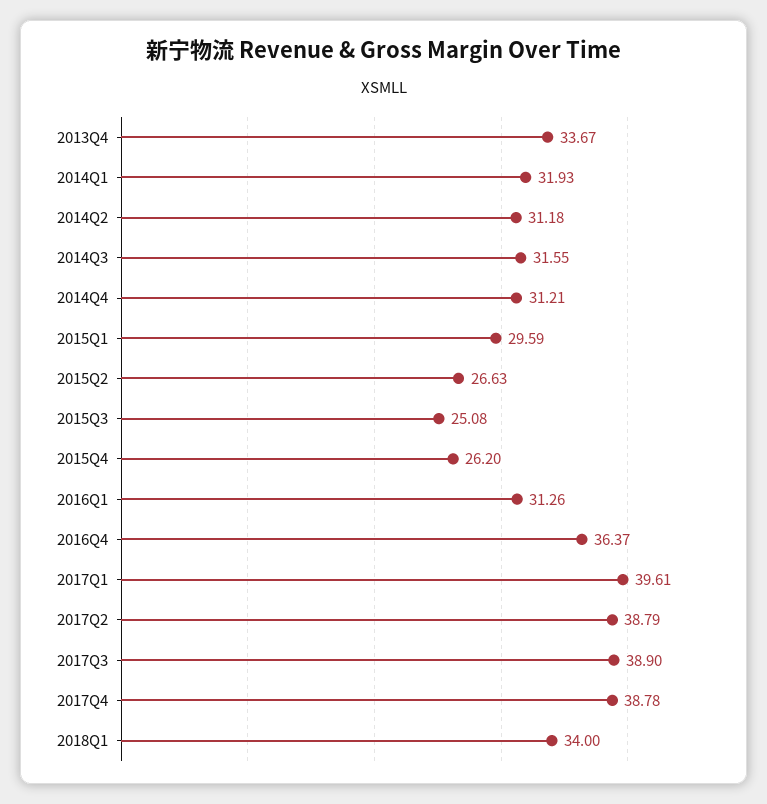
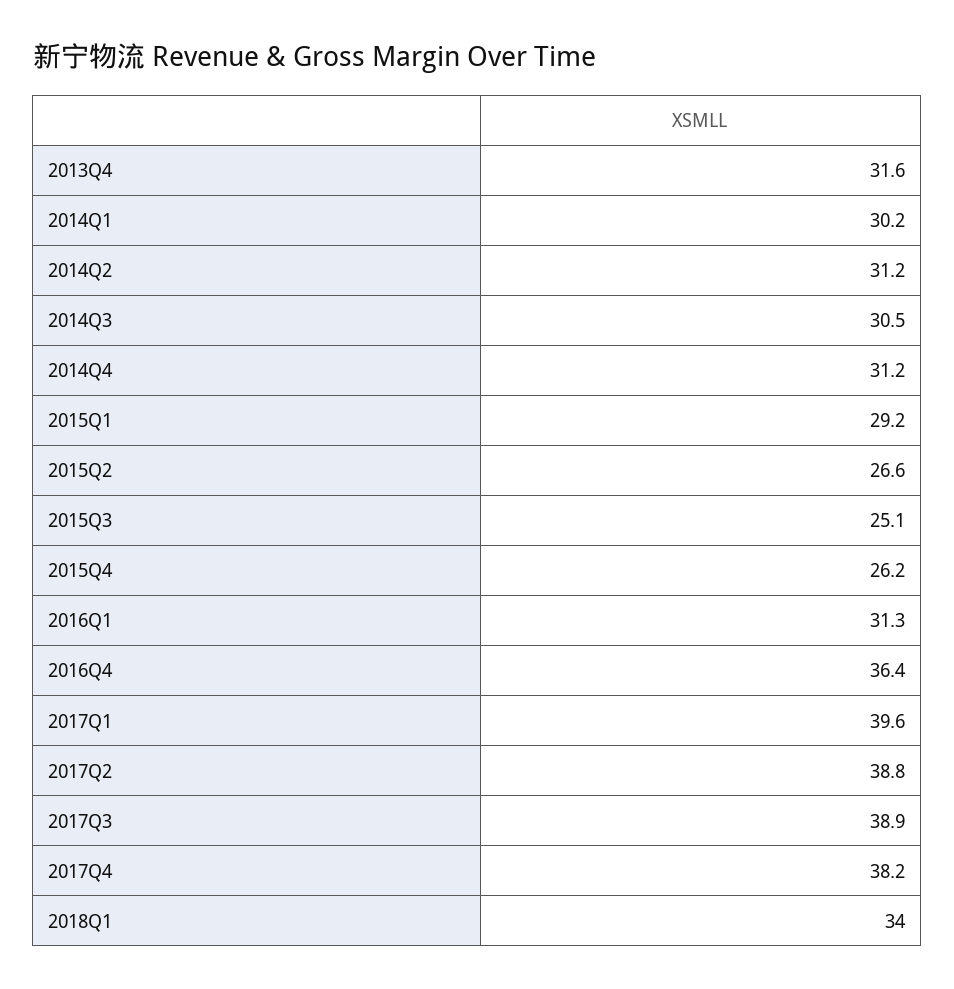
  {
-   "2013Q4": 33.67,
+   "2013Q4": 31.6,
-   "2014Q1": 31.93,
+   "2014Q1": 30.2,
    "2014Q2": 31.18,
-   "2014Q3": 31.55,
+   "2014Q3": 30.5,
    "2014Q4": 31.21,
-   "2015Q1": 29.59,
+   "2015Q1": 29.2,
    "2015Q2": 26.63,
    "2015Q3": 25.08,
    "2015Q4": 26.2,
    "2016Q1": 31.26,
    "2016Q4": 36.37,
    "2017Q1": 39.61,
    "2017Q2": 38.79,
    "2017Q3": 38.9,
-   "2017Q4": 38.78,
+   "2017Q4": 38.2,
    "2018Q1": 34
  }

